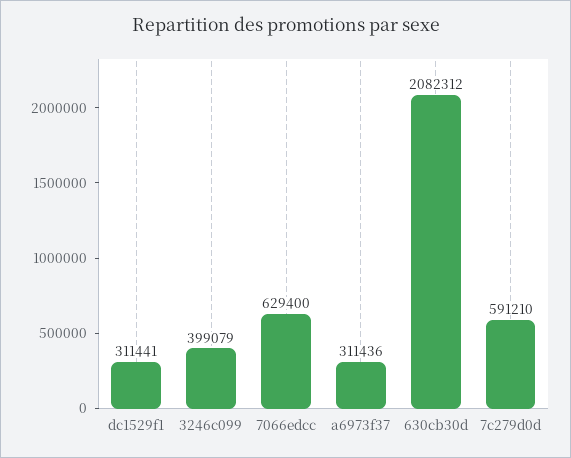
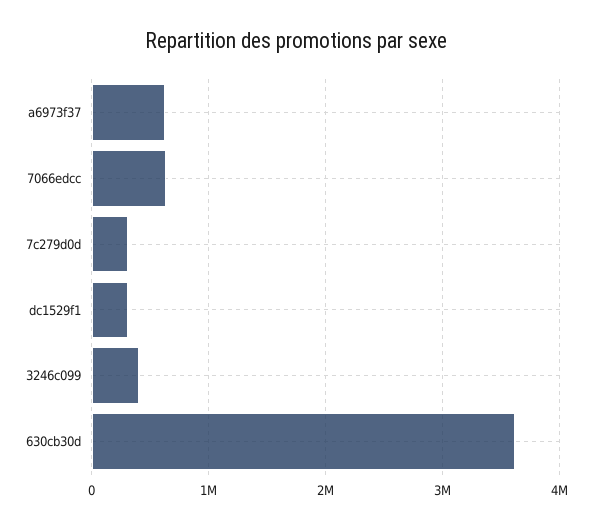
  {
    "dc1529f1": 311441,
    "3246c099": 399079,
    "7066edcc": 629400,
-   "a6973f37": 311436,
+   "a6973f37": 600000,
-   "630cb30d": 2082312,
+   "630cb30d": 3600000,
-   "7c279d0d": 591210
+   "7c279d0d": 300000
  }

